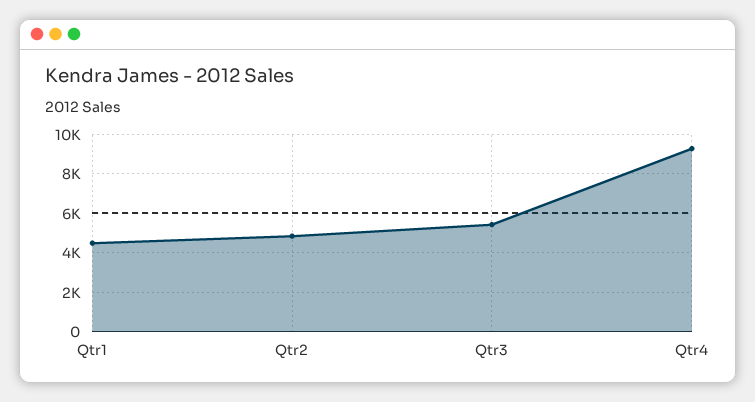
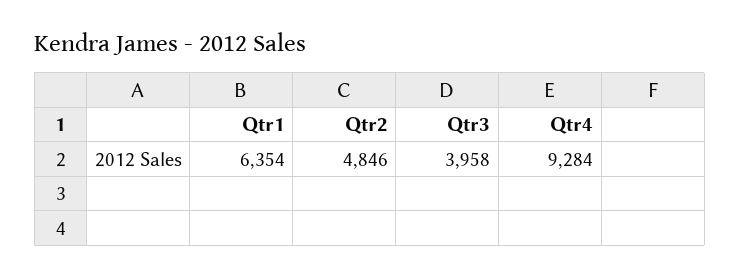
  {
-   "Qtr1": 4500,
+   "Qtr1": 6354,
    "Qtr2": 4846,
-   "Qtr3": 5500,
+   "Qtr3": 3958,
    "Qtr4": 9284
  }

